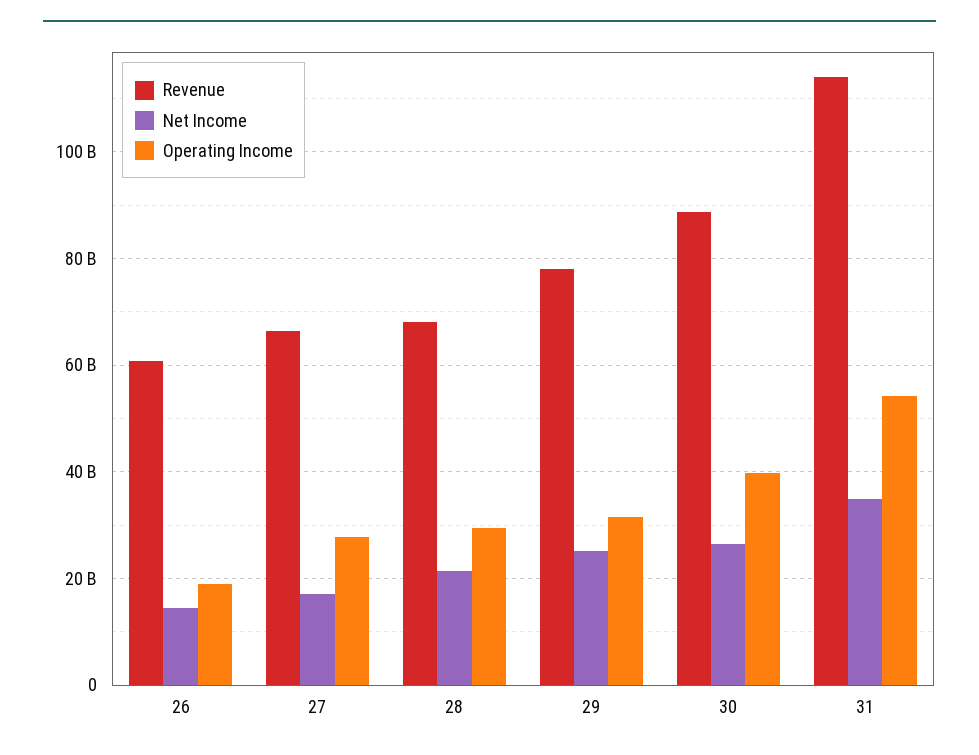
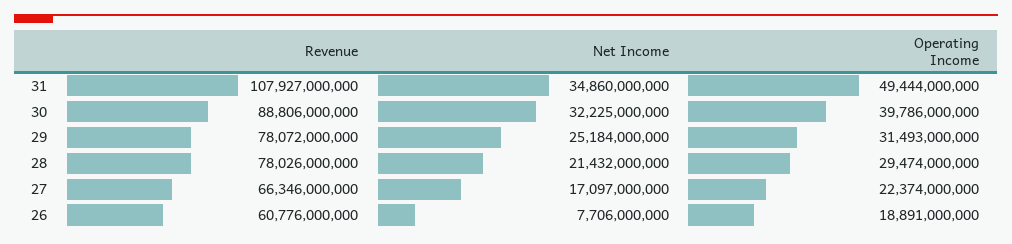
  {
    "Revenue": {
      "26": 60776000000,
      "27": 66346000000,
-     "28": 68000000000,
+     "28": 78026000000,
      "29": 78072000000,
      "30": 88806000000,
-     "31": 114000000000
+     "31": 107927000000
    },
    "Net Income": {
-     "26": 14000000000,
+     "26": 7706000000,
      "27": 17097000000,
      "28": 21432000000,
      "29": 25184000000,
-     "30": 26000000000,
+     "30": 32225000000,
      "31": 34860000000
    },
    "Operating Income": {
      "26": 18891000000,
-     "27": 28000000000,
+     "27": 22374000000,
      "28": 29474000000,
      "29": 31493000000,
      "30": 39786000000,
-     "31": 54000000000
+     "31": 49444000000
    }
  }

